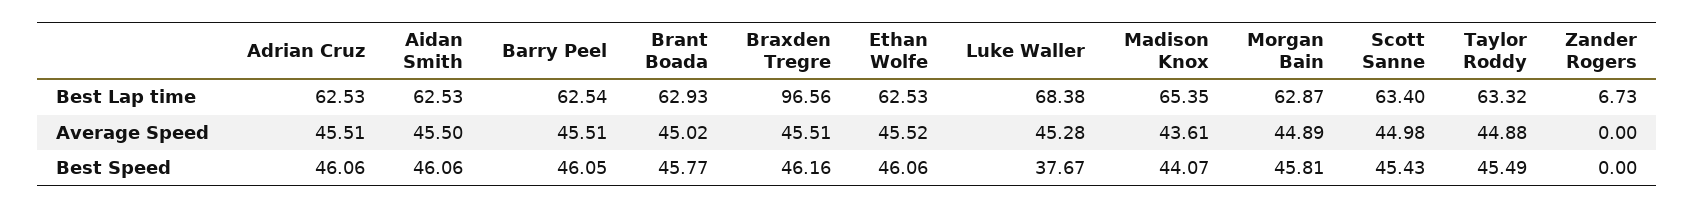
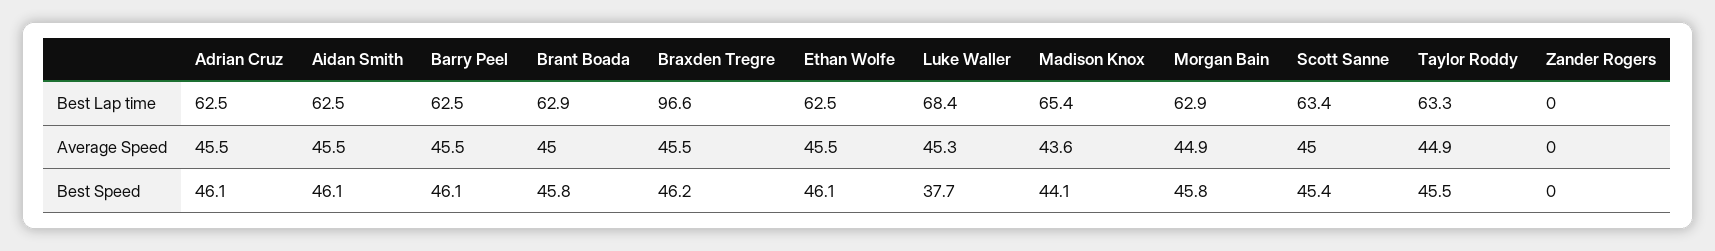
  {
    "Adrian Cruz": {
      "Best Lap time": 62.53,
      "Average Speed": 45.51,
      "Best Speed": 46.06
    },
    "Aidan Smith": {
      "Best Lap time": 62.53,
      "Average Speed": 45.5,
      "Best Speed": 46.06
    },
    "Barry Peel": {
      "Best Lap time": 62.54,
      "Average Speed": 45.51,
      "Best Speed": 46.05
    },
    "Brant Boada": {
      "Best Lap time": 62.93,
      "Average Speed": 45.02,
      "Best Speed": 45.77
    },
    "Braxden Tregre": {
      "Best Lap time": 96.56,
      "Average Speed": 45.51,
      "Best Speed": 46.16
    },
    "Ethan Wolfe": {
      "Best Lap time": 62.53,
      "Average Speed": 45.52,
      "Best Speed": 46.06
    },
    "Luke Waller": {
      "Best Lap time": 68.38,
      "Average Speed": 45.28,
      "Best Speed": 37.67
    },
    "Madison Knox": {
      "Best Lap time": 65.35,
      "Average Speed": 43.61,
      "Best Speed": 44.07
    },
    "Morgan Bain": {
      "Best Lap time": 62.87,
      "Average Speed": 44.89,
      "Best Speed": 45.81
    },
    "Scott Sanne": {
      "Best Lap time": 63.4,
      "Average Speed": 44.98,
      "Best Speed": 45.43
    },
    "Taylor Roddy": {
      "Best Lap time": 63.32,
      "Average Speed": 44.88,
      "Best Speed": 45.49
    },
    "Zander Rogers": {
-     "Best Lap time": 6.73,
+     "Best Lap time": 0,
      "Average Speed": 0,
      "Best Speed": 0
    }
  }

